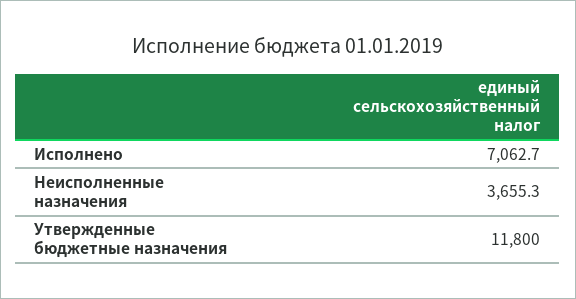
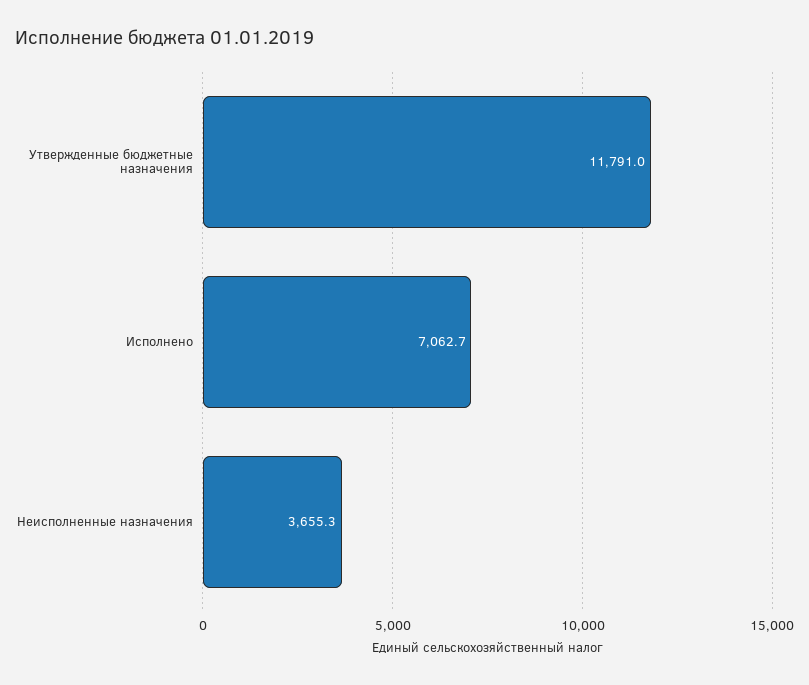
  {
    "Исполнено": 7062.7,
    "Неисполненные назначения": 3655.3,
-   "Утвержденные бюджетные назначения": 11800
+   "Утвержденные бюджетные назначения": 11791
  }

